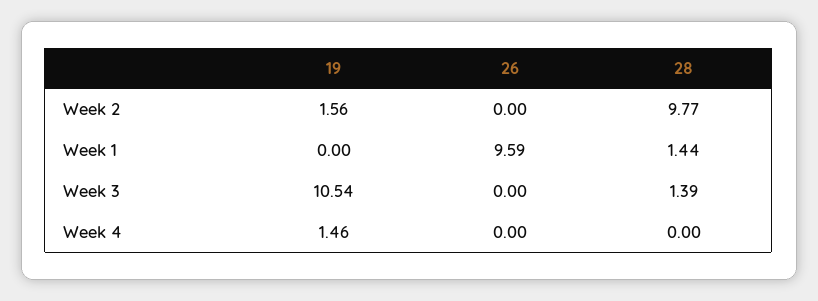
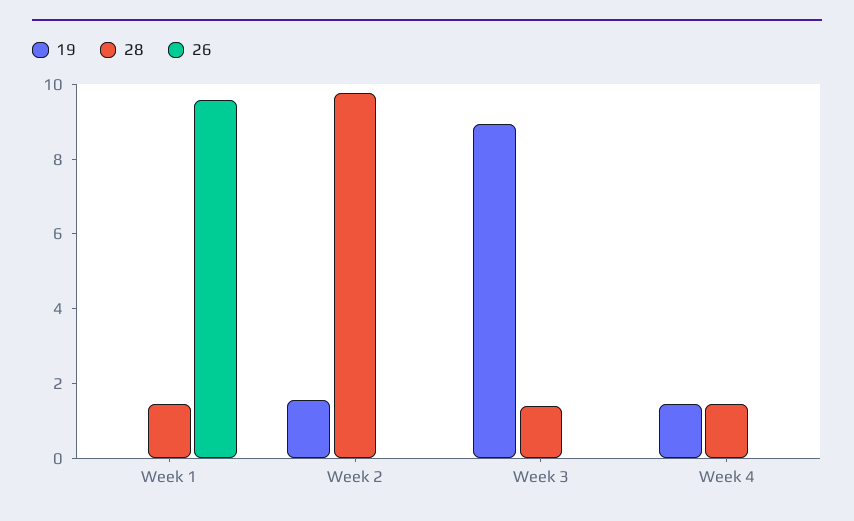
  {
    "19": {
      "Week 2": 1.56,
      "Week 1": 0,
-     "Week 3": 10.54,
+     "Week 3": 9,
      "Week 4": 1.46
    },
    "26": {
      "Week 2": 0,
      "Week 1": 9.59,
      "Week 3": 0,
      "Week 4": 0
    },
    "28": {
      "Week 2": 9.77,
      "Week 1": 1.44,
      "Week 3": 1.39,
-     "Week 4": 0
+     "Week 4": 1.5
    }
  }

